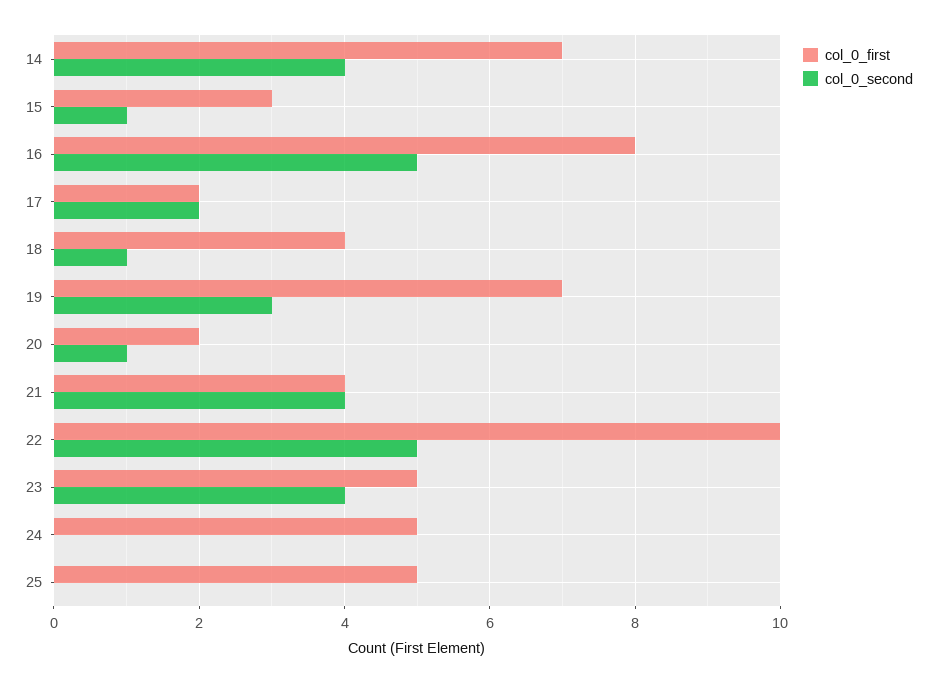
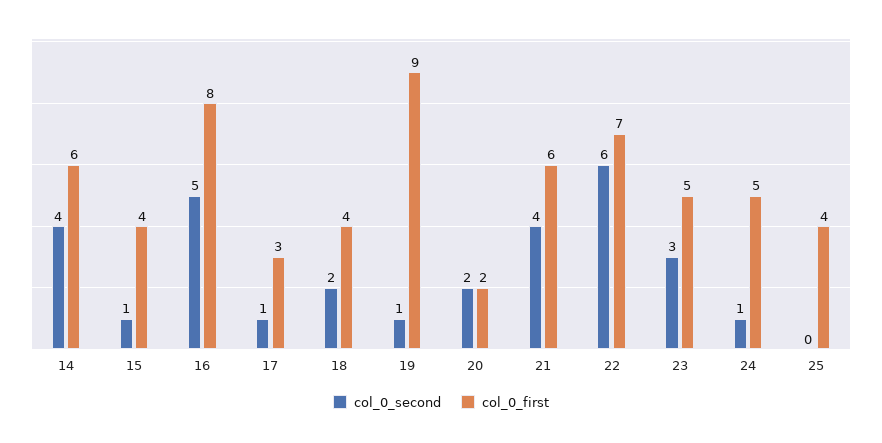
  {
    "col_0_first": {
-     "14": 7,
+     "14": 6,
-     "15": 3,
+     "15": 4,
      "16": 8,
-     "17": 2,
+     "17": 3,
      "18": 4,
-     "19": 7,
+     "19": 9,
      "20": 2,
-     "21": 4,
+     "21": 6,
-     "22": 10,
+     "22": 7,
      "23": 5,
      "24": 5,
-     "25": 5
+     "25": 4
    },
    "col_0_second": {
      "14": 4,
      "15": 1,
      "16": 5,
-     "17": 2,
+     "17": 1,
-     "18": 1,
+     "18": 2,
-     "19": 3,
+     "19": 1,
-     "20": 1,
+     "20": 2,
      "21": 4,
-     "22": 5,
+     "22": 6,
-     "23": 4,
+     "23": 3,
-     "24": 0,
+     "24": 1,
      "25": 0
    }
  }

